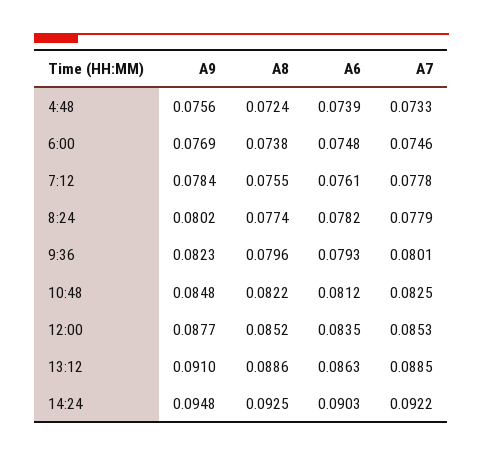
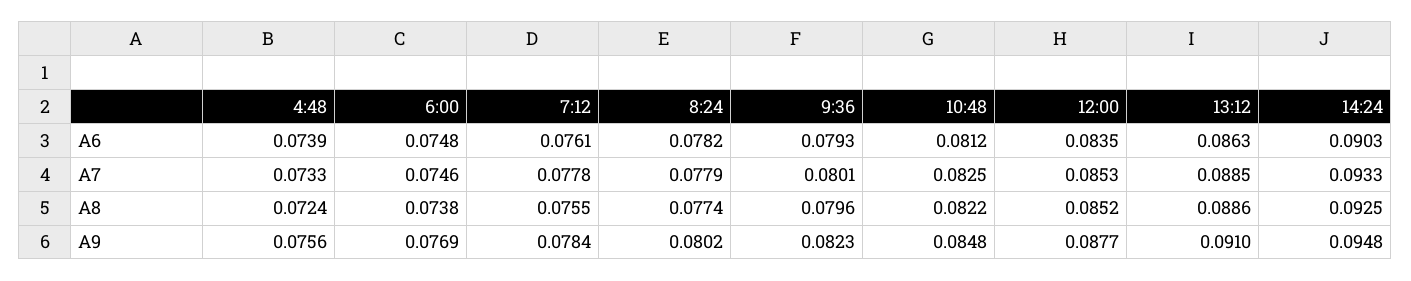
  {
    "A9": {
      "4:48": 0.0756,
      "6:00": 0.0769,
      "7:12": 0.0784,
      "8:24": 0.0802,
      "9:36": 0.0823,
      "10:48": 0.0848,
      "12:00": 0.0877,
      "13:12": 0.091,
      "14:24": 0.0948
    },
    "A8": {
      "4:48": 0.0724,
      "6:00": 0.0738,
      "7:12": 0.0755,
      "8:24": 0.0774,
      "9:36": 0.0796,
      "10:48": 0.0822,
      "12:00": 0.0852,
      "13:12": 0.0886,
      "14:24": 0.0925
    },
    "A6": {
      "4:48": 0.0739,
      "6:00": 0.0748,
      "7:12": 0.0761,
      "8:24": 0.0782,
      "9:36": 0.0793,
      "10:48": 0.0812,
      "12:00": 0.0835,
      "13:12": 0.0863,
      "14:24": 0.0903
    },
    "A7": {
      "4:48": 0.0733,
      "6:00": 0.0746,
      "7:12": 0.0778,
      "8:24": 0.0779,
      "9:36": 0.0801,
      "10:48": 0.0825,
      "12:00": 0.0853,
      "13:12": 0.0885,
-     "14:24": 0.0922
+     "14:24": 0.0933
    }
  }

